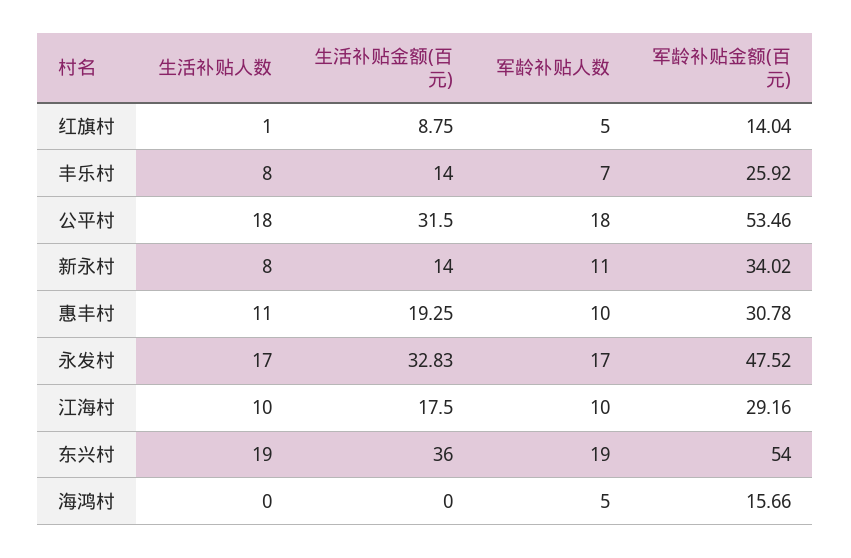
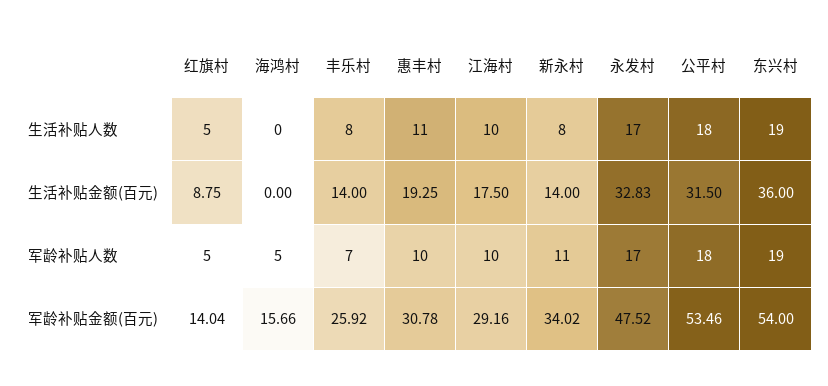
  {
    "生活补贴人数": {
-     "红旗村": 1,
+     "红旗村": 5,
      "丰乐村": 8,
      "公平村": 18,
      "新永村": 8,
      "惠丰村": 11,
      "永发村": 17,
      "江海村": 10,
      "东兴村": 19,
      "海鸿村": 0
    },
    "生活补贴金额(百元)": {
      "红旗村": 8.75,
      "丰乐村": 14,
      "公平村": 31.5,
      "新永村": 14,
      "惠丰村": 19.25,
      "永发村": 32.83,
      "江海村": 17.5,
      "东兴村": 36,
      "海鸿村": 0
    },
    "军龄补贴人数": {
      "红旗村": 5,
      "丰乐村": 7,
      "公平村": 18,
      "新永村": 11,
      "惠丰村": 10,
      "永发村": 17,
      "江海村": 10,
      "东兴村": 19,
      "海鸿村": 5
    },
    "军龄补贴金额(百元)": {
      "红旗村": 14.04,
      "丰乐村": 25.92,
      "公平村": 53.46,
      "新永村": 34.02,
      "惠丰村": 30.78,
      "永发村": 47.52,
      "江海村": 29.16,
      "东兴村": 54,
      "海鸿村": 15.66
    }
  }

